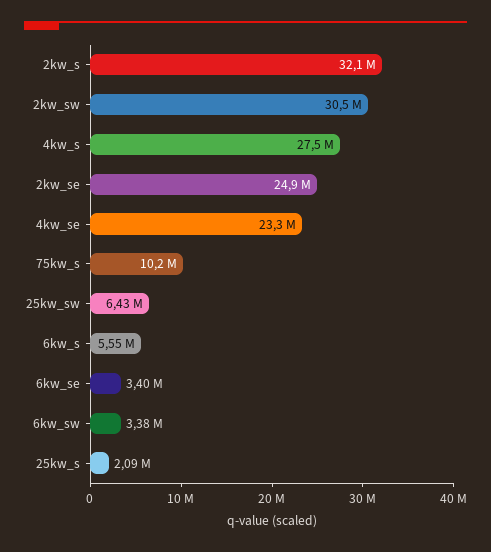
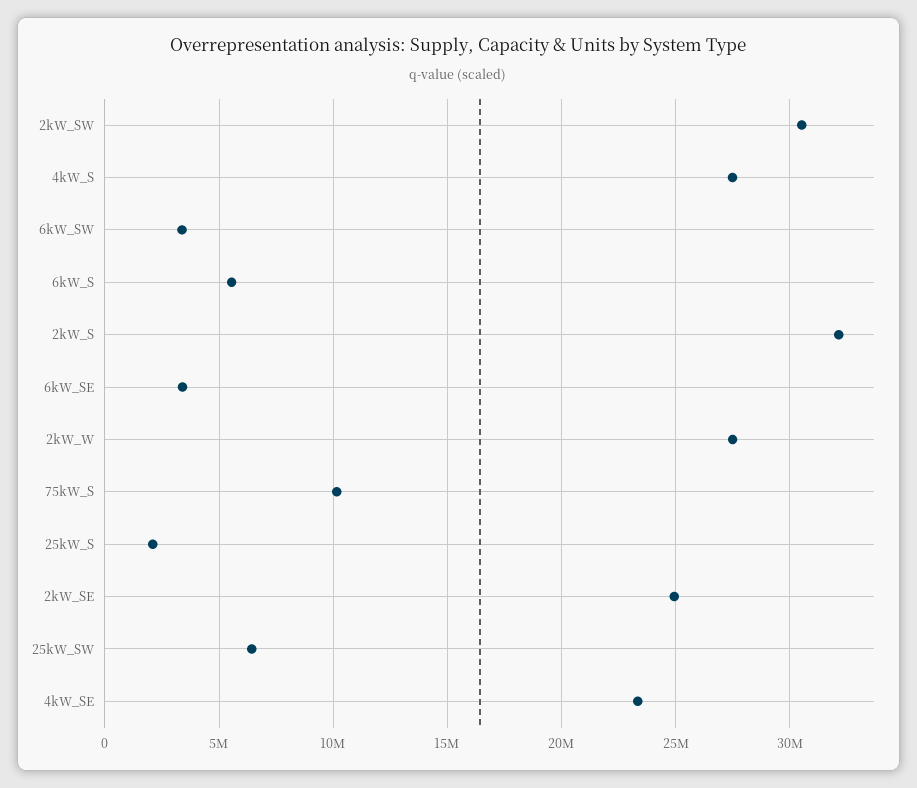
  {
    "2kw_s": 32100000,
    "2kw_sw": 30500000,
    "4kw_s": 27500000,
    "2kw_se": 24900000,
    "4kw_se": 23300000,
    "75kw_s": 10200000,
    "25kw_sw": 6430000,
    "6kw_s": 5550000,
    "6kw_se": 3400000,
    "6kw_sw": 3380000,
-   "25kw_s": 2090000
+   "25kw_s": 2090000,
+   "2kW_W": 27500000
  }

